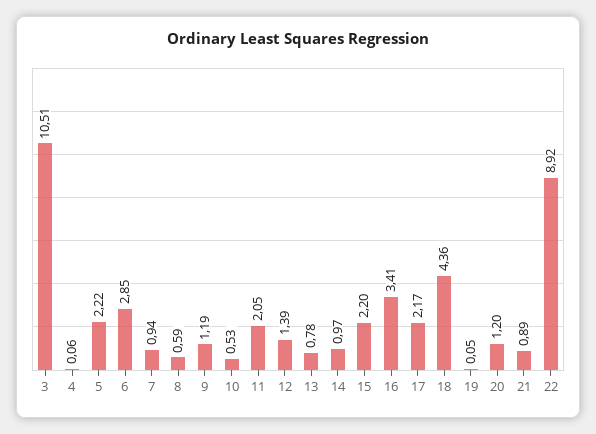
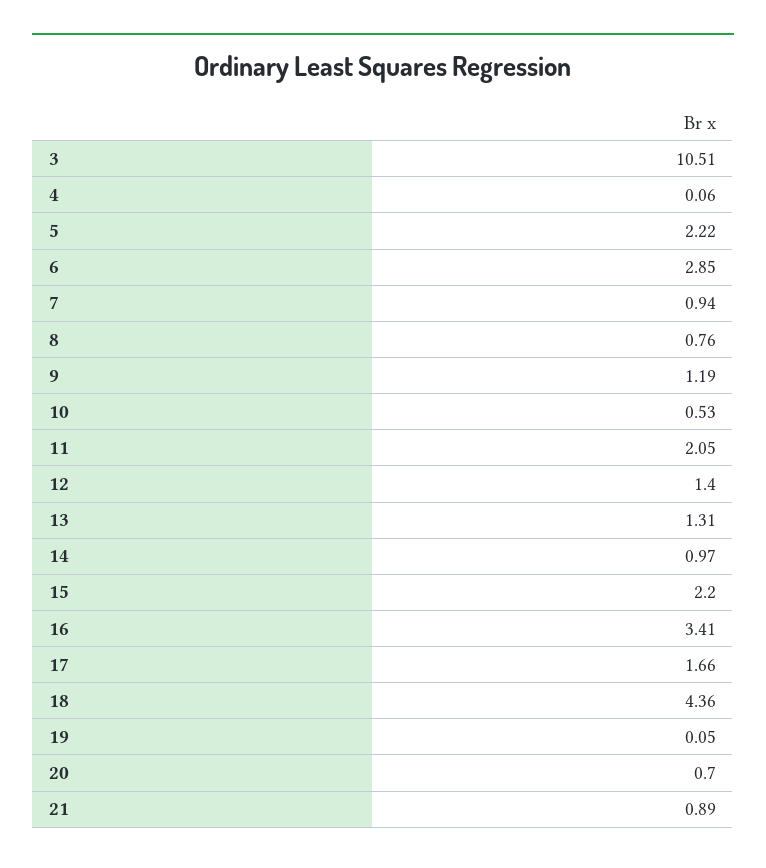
  {
    "3": 10.51,
    "4": 0.06,
    "5": 2.22,
    "6": 2.85,
    "7": 0.94,
-   "8": 0.59,
+   "8": 0.76,
    "9": 1.19,
    "10": 0.53,
    "11": 2.05,
-   "12": 1.39,
+   "12": 1.4,
-   "13": 0.78,
+   "13": 1.31,
    "14": 0.97,
    "15": 2.2,
    "16": 3.41,
-   "17": 2.17,
+   "17": 1.66,
    "18": 4.36,
    "19": 0.05,
-   "20": 1.2,
+   "20": 0.7,
-   "21": 0.89,
+   "21": 0.89
-   "22": 8.92
  }

